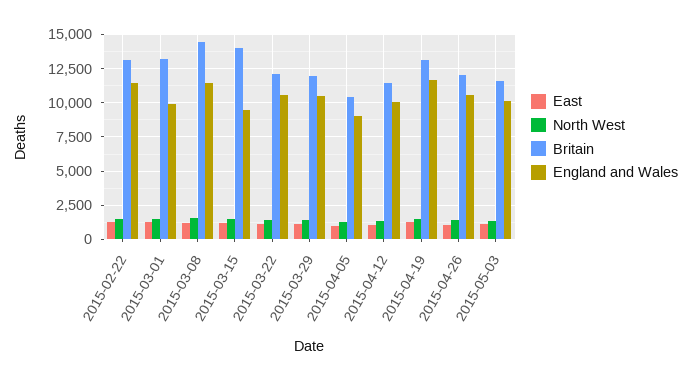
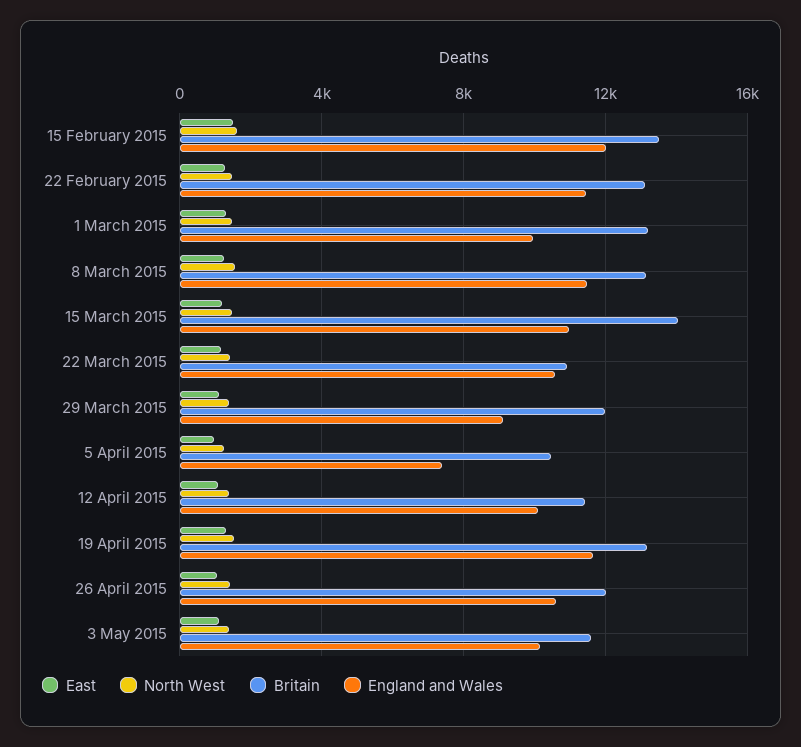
  {
    "East": {
      "2015-02-22": 1500,
      "2015-03-01": 1500,
      "2015-03-08": 1000,
      "2015-03-15": 1000,
      "2015-03-22": 1000,
      "2015-03-29": 1000,
      "2015-04-05": 1000,
      "2015-04-12": 1000,
      "2015-04-19": 1500,
      "2015-04-26": 1000,
-     "2015-05-03": 1000
+     "2015-05-03": 1000,
+     "15 February 2015": 1500
    },
    "North West": {
      "2015-02-22": 1500,
      "2015-03-01": 1500,
      "2015-03-08": 1500,
      "2015-03-15": 1500,
      "2015-03-22": 1500,
      "2015-03-29": 1500,
      "2015-04-05": 1500,
      "2015-04-12": 1500,
      "2015-04-19": 1500,
      "2015-04-26": 1500,
-     "2015-05-03": 1500
+     "2015-05-03": 1500,
+     "15 February 2015": 1500
    },
    "Britain": {
      "2015-02-22": 13000,
      "2015-03-01": 13000,
-     "2015-03-08": 14500,
+     "2015-03-08": 13000,
      "2015-03-15": 14000,
-     "2015-03-22": 12000,
+     "2015-03-22": 11000,
      "2015-03-29": 12000,
      "2015-04-05": 10500,
      "2015-04-12": 11500,
      "2015-04-19": 13000,
      "2015-04-26": 12000,
-     "2015-05-03": 11500
+     "2015-05-03": 11500,
+     "15 February 2015": 13500
    },
    "England and Wales": {
      "2015-02-22": 11500,
      "2015-03-01": 10000,
      "2015-03-08": 11500,
-     "2015-03-15": 9500,
+     "2015-03-15": 11000,
      "2015-03-22": 10500,
-     "2015-03-29": 10500,
+     "2015-03-29": 9000,
-     "2015-04-05": 9000,
+     "2015-04-05": 7500,
      "2015-04-12": 10000,
      "2015-04-19": 11500,
      "2015-04-26": 10500,
-     "2015-05-03": 10000
+     "2015-05-03": 10000,
+     "15 February 2015": 12000
    }
  }

